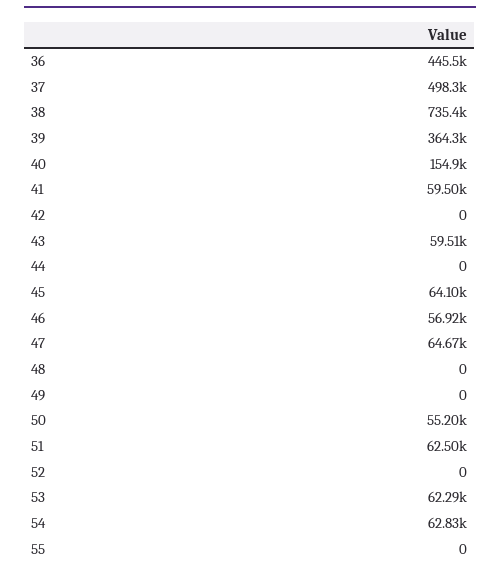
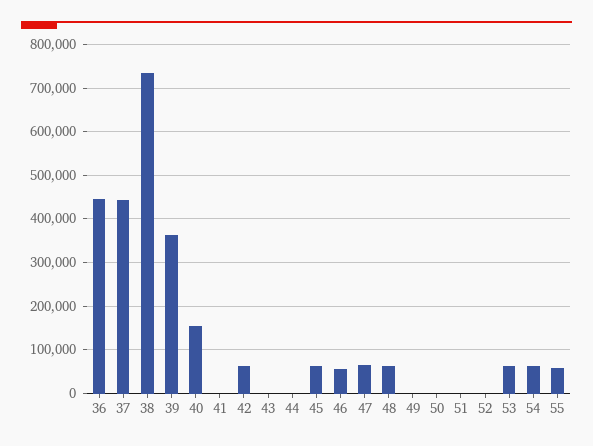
  {
    "36": 445500,
-   "37": 498300,
+   "37": 440000,
    "38": 735400,
    "39": 364300,
    "40": 154900,
-   "41": 59500,
+   "41": 0,
-   "42": 0,
+   "42": 60000,
-   "43": 59510,
+   "43": 0,
    "44": 0,
    "45": 64100,
    "46": 56920,
    "47": 64670,
-   "48": 0,
+   "48": 60000,
    "49": 0,
-   "50": 55200,
+   "50": 0,
-   "51": 62500,
+   "51": 0,
    "52": 0,
    "53": 62290,
    "54": 62830,
-   "55": 0
+   "55": 60000
  }

